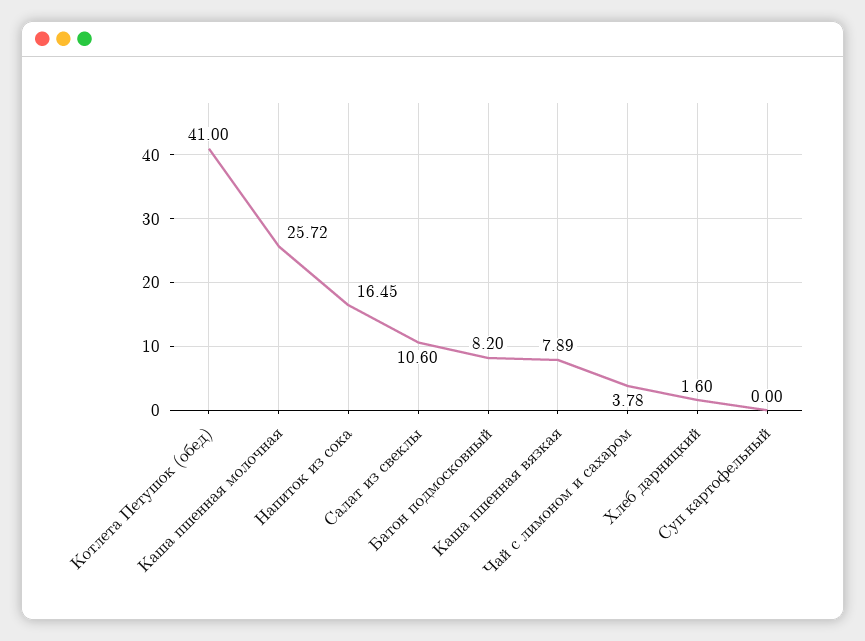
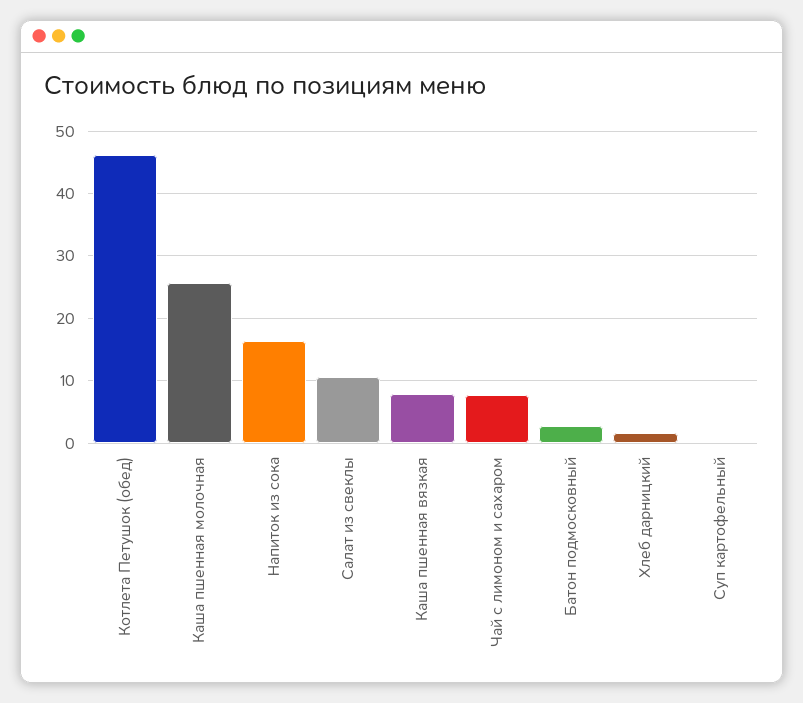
  {
-   "Котлета Петушок (обед)": 41,
+   "Котлета Петушок (обед)": 46,
    "Каша пшенная молочная": 25.72,
    "Напиток из сока": 16.45,
    "Салат из свеклы": 10.6,
-   "Батон подмосковный": 8.2,
+   "Батон подмосковный": 3,
    "Каша пшенная вязкая": 7.89,
-   "Чай с лимоном и сахаром": 3.78,
+   "Чай с лимоном и сахаром": 8,
    "Хлеб дарницкий": 1.6,
    "Суп картофельный": 0
  }

